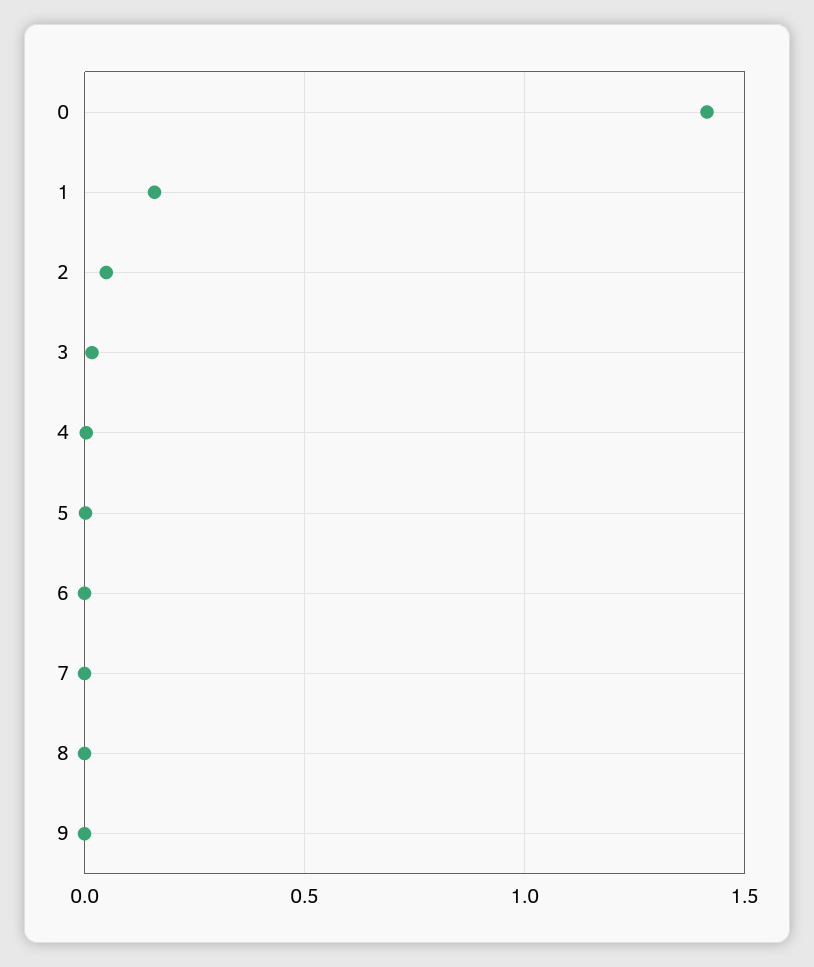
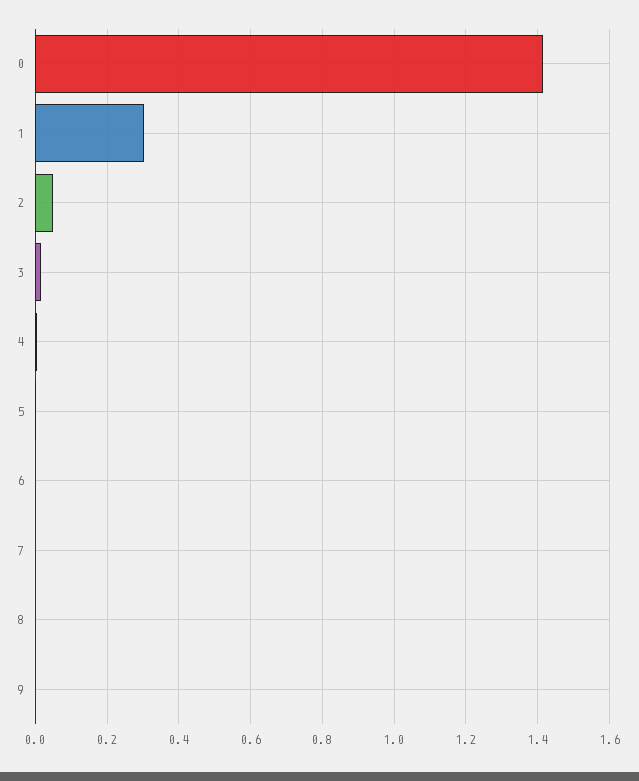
  {
    "0": 1.42,
-   "1": 0.15,
+   "1": 0.3,
    "2": 0.04,
    "3": 0.02,
    "4": 0,
    "5": 0,
    "6": 0,
    "7": 0,
    "8": 0,
    "9": 0
  }

